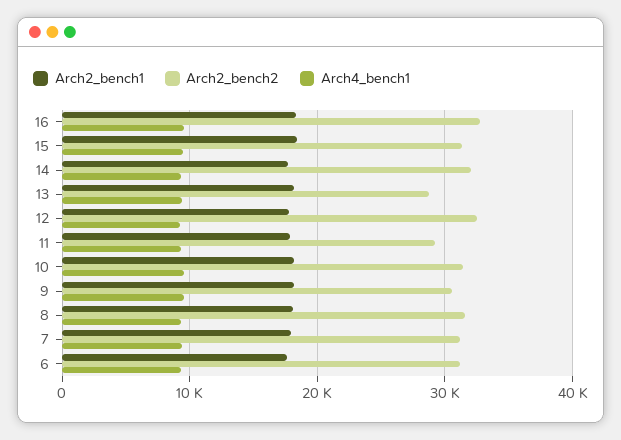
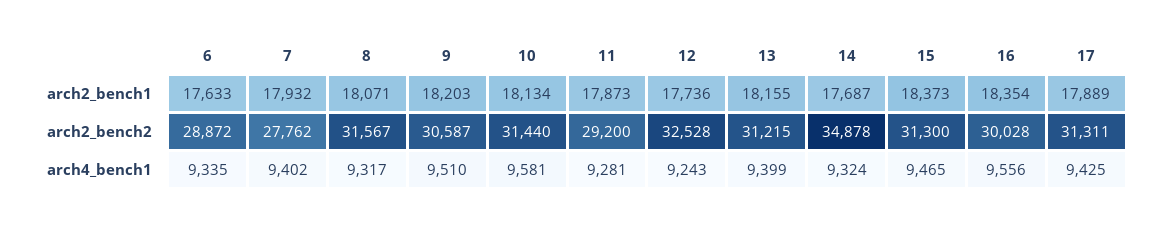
  {
    "Arch2_bench1": {
      "16": 18354,
      "15": 18373,
      "14": 17687,
      "13": 18155,
      "12": 17736,
      "11": 17873,
      "10": 18134,
      "9": 18203,
      "8": 18071,
      "7": 17932,
-     "6": 17633
+     "6": 17633,
+     "17": 17889
    },
    "Arch2_bench2": {
-     "16": 33000,
+     "16": 30028,
      "15": 31300,
-     "14": 32000,
+     "14": 34878,
-     "13": 29000,
+     "13": 31215,
      "12": 32528,
      "11": 29200,
      "10": 31440,
      "9": 30587,
      "8": 31567,
-     "7": 31000,
+     "7": 27762,
-     "6": 31000
+     "6": 28872,
+     "17": 31311
    },
    "Arch4_bench1": {
      "16": 9556,
      "15": 9465,
      "14": 9324,
      "13": 9399,
      "12": 9243,
      "11": 9281,
      "10": 9581,
      "9": 9510,
      "8": 9317,
      "7": 9402,
-     "6": 9335
+     "6": 9335,
+     "17": 9425
    }
  }

